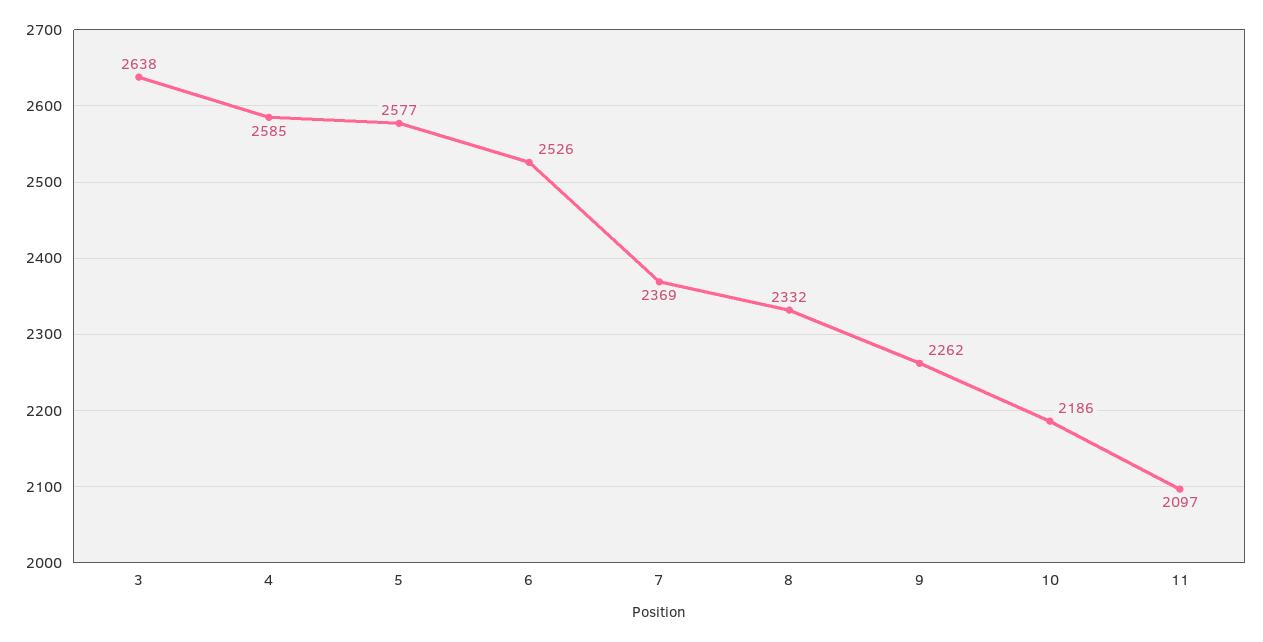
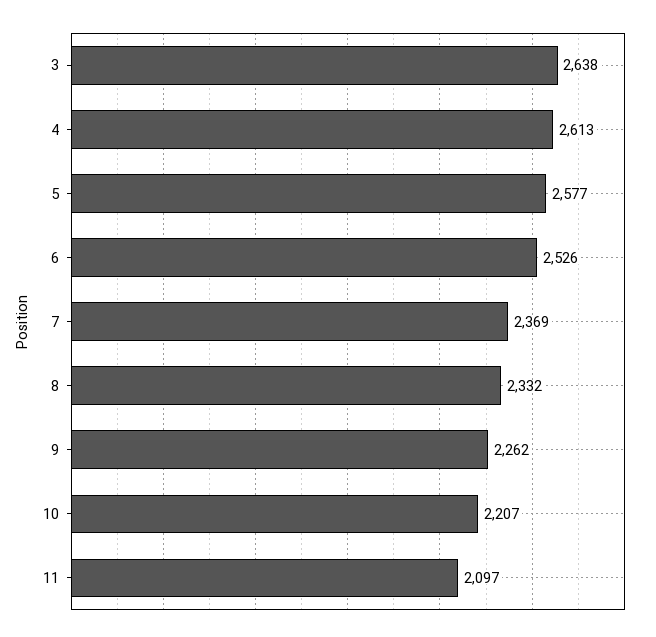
  {
    "3": 2638,
-   "4": 2585,
+   "4": 2613,
    "5": 2577,
    "6": 2526,
    "7": 2369,
    "8": 2332,
    "9": 2262,
-   "10": 2186,
+   "10": 2207,
    "11": 2097
  }

